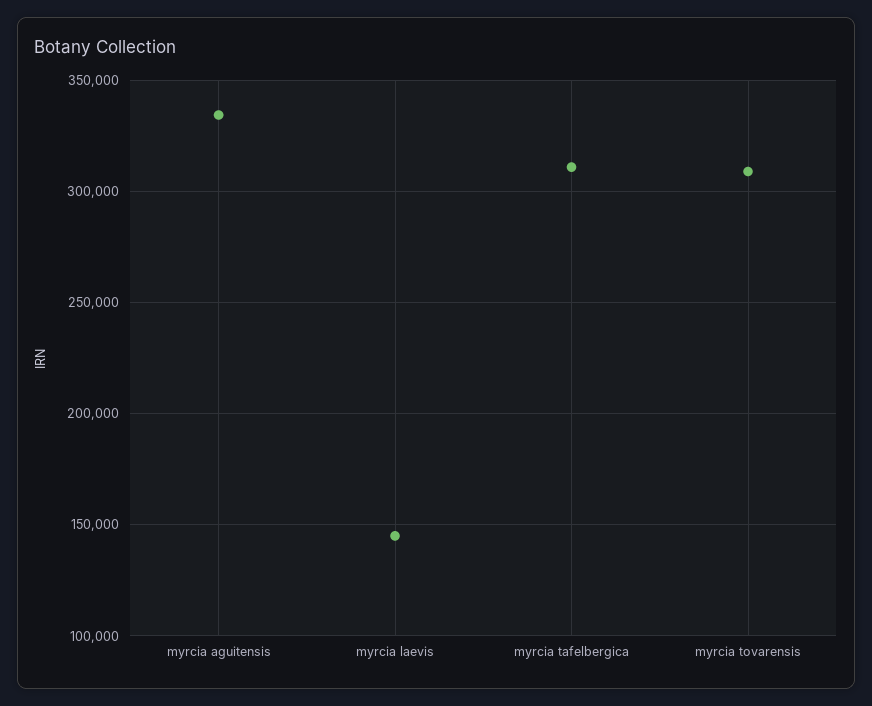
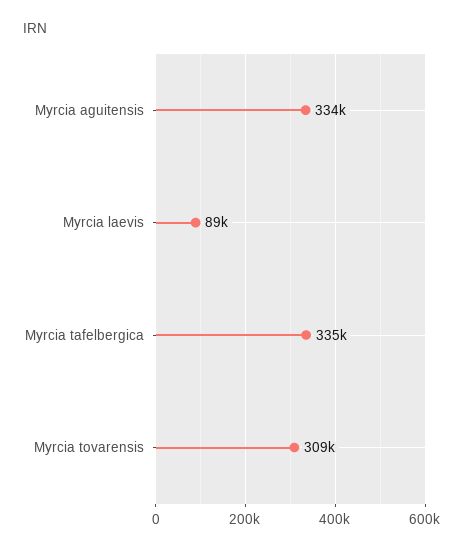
  {
    "myrcia aguitensis": 334000,
-   "myrcia laevis": 145000,
+   "myrcia laevis": 89000,
-   "myrcia tafelbergica": 310000,
+   "myrcia tafelbergica": 335000,
    "myrcia tovarensis": 309000
  }

